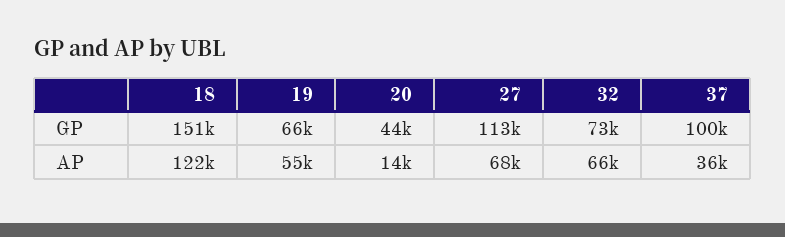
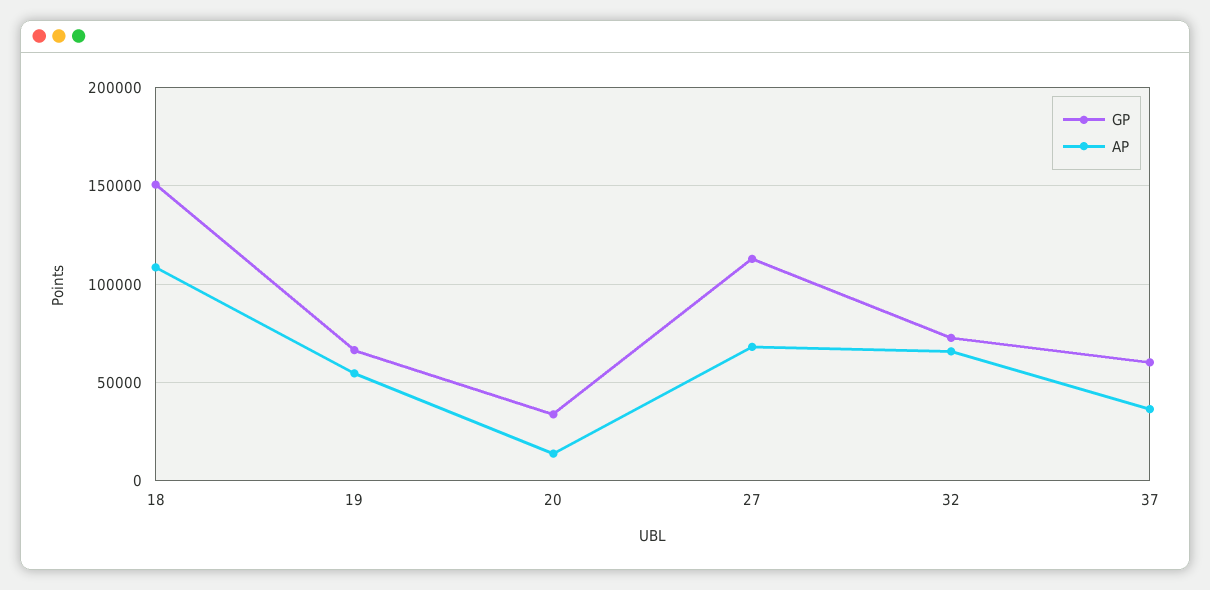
  {
    "GP": {
      "18": 151000,
      "19": 66000,
-     "20": 44000,
+     "20": 35000,
      "27": 113000,
      "32": 73000,
-     "37": 100000
+     "37": 60000
    },
    "AP": {
-     "18": 122000,
+     "18": 110000,
      "19": 55000,
      "20": 14000,
      "27": 68000,
      "32": 66000,
      "37": 36000
    }
  }

